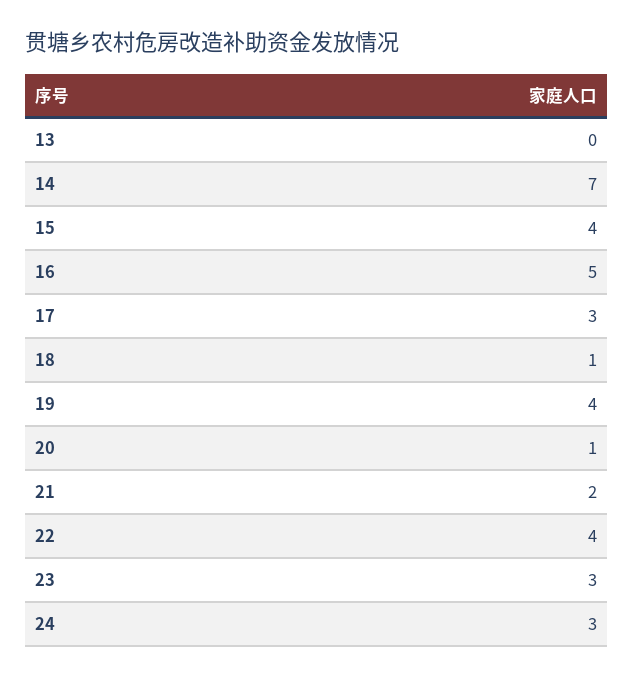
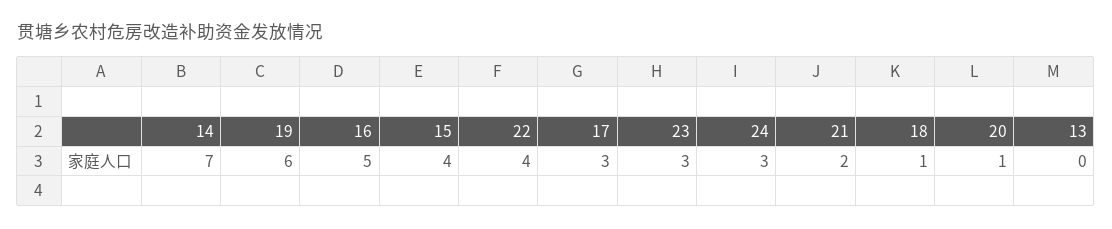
  {
    "13": 0,
    "14": 7,
    "15": 4,
    "16": 5,
    "17": 3,
    "18": 1,
-   "19": 4,
+   "19": 6,
    "20": 1,
    "21": 2,
    "22": 4,
    "23": 3,
    "24": 3
  }

